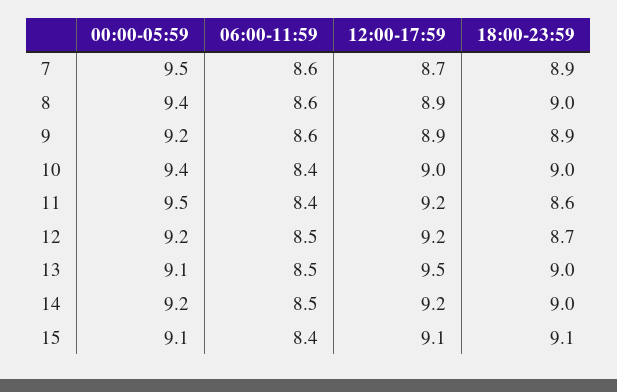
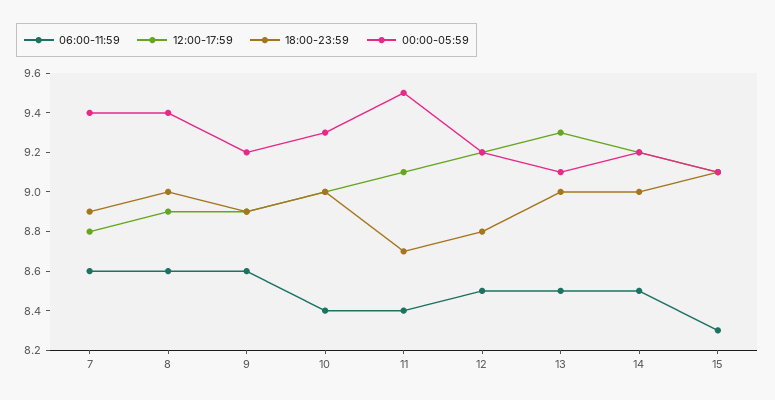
  {
    "00:00-05:59": {
-     "7": 9.5,
+     "7": 9.4,
      "8": 9.4,
      "9": 9.2,
-     "10": 9.4,
+     "10": 9.3,
      "11": 9.5,
      "12": 9.2,
      "13": 9.1,
      "14": 9.2,
      "15": 9.1
    },
    "06:00-11:59": {
      "7": 8.6,
      "8": 8.6,
      "9": 8.6,
      "10": 8.4,
      "11": 8.4,
      "12": 8.5,
      "13": 8.5,
      "14": 8.5,
-     "15": 8.4
+     "15": 8.3
    },
    "12:00-17:59": {
-     "7": 8.7,
+     "7": 8.8,
      "8": 8.9,
      "9": 8.9,
      "10": 9,
-     "11": 9.2,
+     "11": 9.1,
      "12": 9.2,
-     "13": 9.5,
+     "13": 9.3,
      "14": 9.2,
      "15": 9.1
    },
    "18:00-23:59": {
      "7": 8.9,
      "8": 9,
      "9": 8.9,
      "10": 9,
-     "11": 8.6,
+     "11": 8.7,
-     "12": 8.7,
+     "12": 8.8,
      "13": 9,
      "14": 9,
      "15": 9.1
    }
  }

